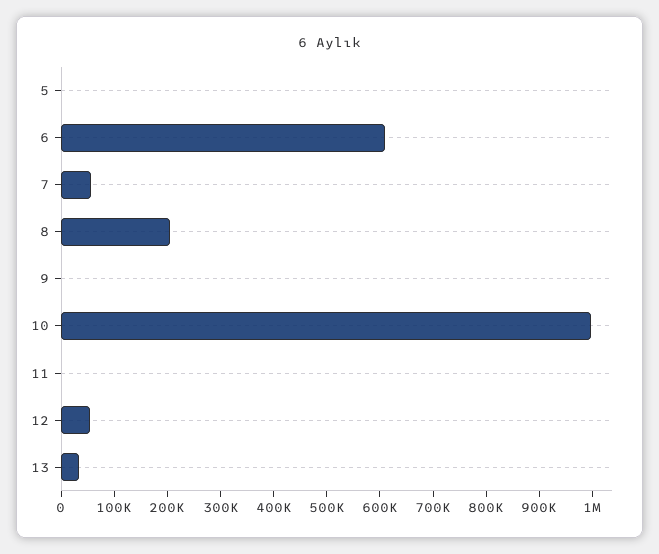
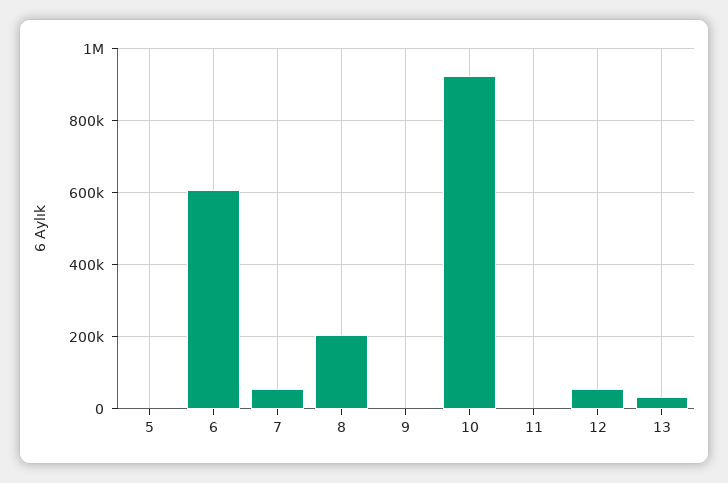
  {
    "5": 0,
    "6": 600000,
    "7": 60000,
    "8": 200000,
    "9": 0,
-   "10": 1000000,
+   "10": 920000,
    "11": 0,
    "12": 60000,
    "13": 40000
  }

